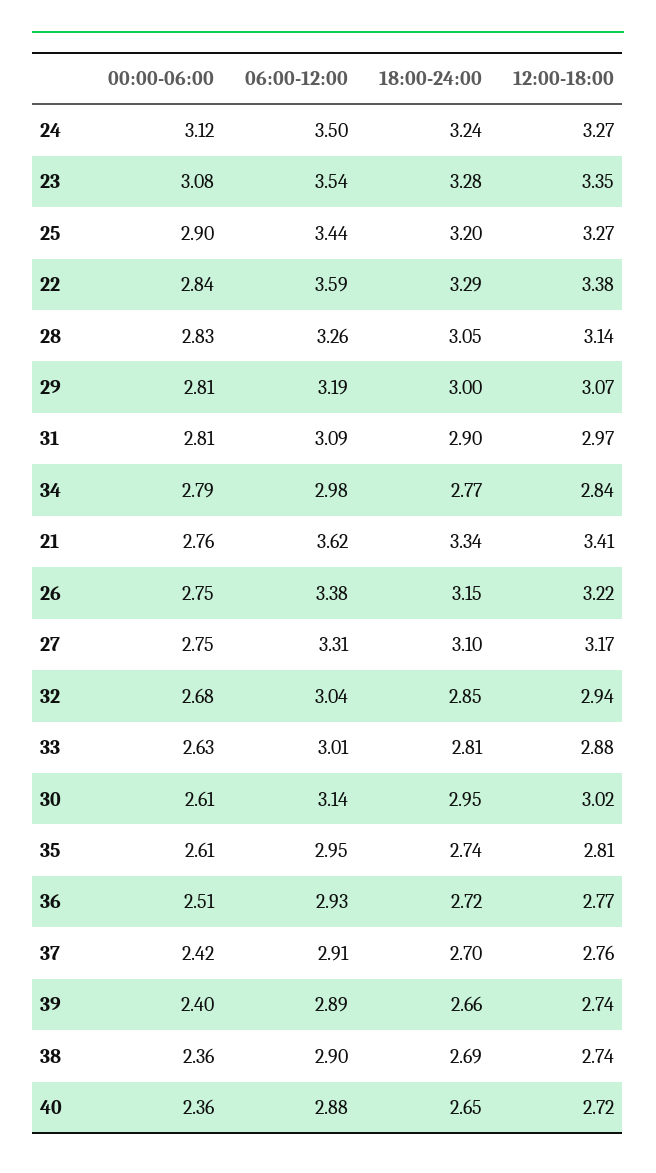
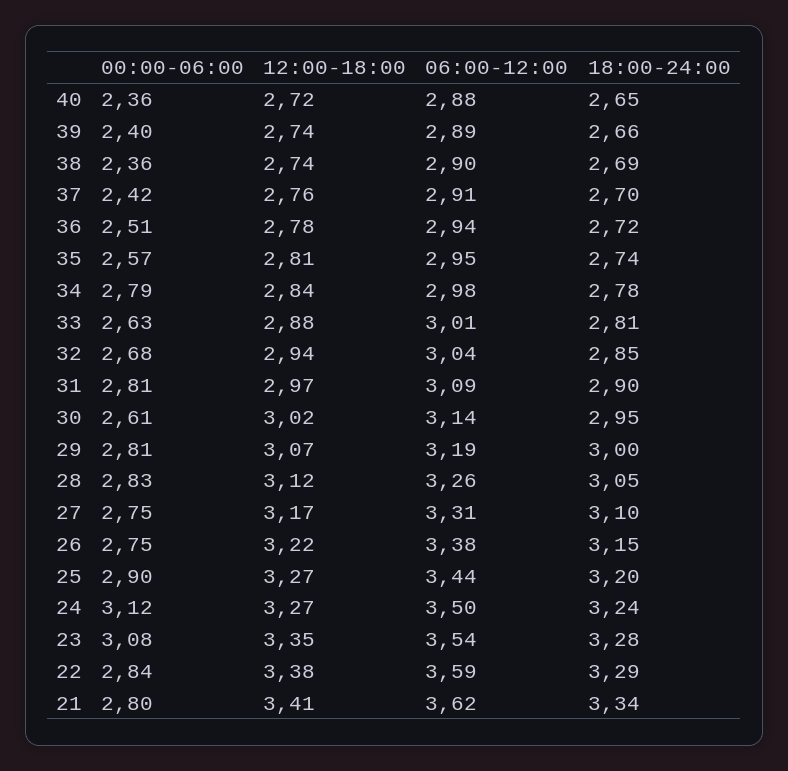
  {
    "00:00-06:00": {
      "24": 3.12,
      "23": 3.08,
      "25": 2.9,
      "22": 2.84,
      "28": 2.83,
      "29": 2.81,
      "31": 2.81,
      "34": 2.79,
-     "21": 2.76,
+     "21": 2.8,
      "26": 2.75,
      "27": 2.75,
      "32": 2.68,
      "33": 2.63,
      "30": 2.61,
-     "35": 2.61,
+     "35": 2.57,
      "36": 2.51,
      "37": 2.42,
      "39": 2.4,
      "38": 2.36,
      "40": 2.36
    },
    "06:00-12:00": {
      "24": 3.5,
      "23": 3.54,
      "25": 3.44,
      "22": 3.59,
      "28": 3.26,
      "29": 3.19,
      "31": 3.09,
      "34": 2.98,
      "21": 3.62,
      "26": 3.38,
      "27": 3.31,
      "32": 3.04,
      "33": 3.01,
      "30": 3.14,
      "35": 2.95,
-     "36": 2.93,
+     "36": 2.94,
      "37": 2.91,
      "39": 2.89,
      "38": 2.9,
      "40": 2.88
    },
    "18:00-24:00": {
      "24": 3.24,
      "23": 3.28,
      "25": 3.2,
      "22": 3.29,
      "28": 3.05,
      "29": 3,
      "31": 2.9,
-     "34": 2.77,
+     "34": 2.78,
      "21": 3.34,
      "26": 3.15,
      "27": 3.1,
      "32": 2.85,
      "33": 2.81,
      "30": 2.95,
      "35": 2.74,
      "36": 2.72,
      "37": 2.7,
      "39": 2.66,
      "38": 2.69,
      "40": 2.65
    },
    "12:00-18:00": {
      "24": 3.27,
      "23": 3.35,
      "25": 3.27,
      "22": 3.38,
-     "28": 3.14,
+     "28": 3.12,
      "29": 3.07,
      "31": 2.97,
      "34": 2.84,
      "21": 3.41,
      "26": 3.22,
      "27": 3.17,
      "32": 2.94,
      "33": 2.88,
      "30": 3.02,
      "35": 2.81,
-     "36": 2.77,
+     "36": 2.78,
      "37": 2.76,
      "39": 2.74,
      "38": 2.74,
      "40": 2.72
    }
  }

